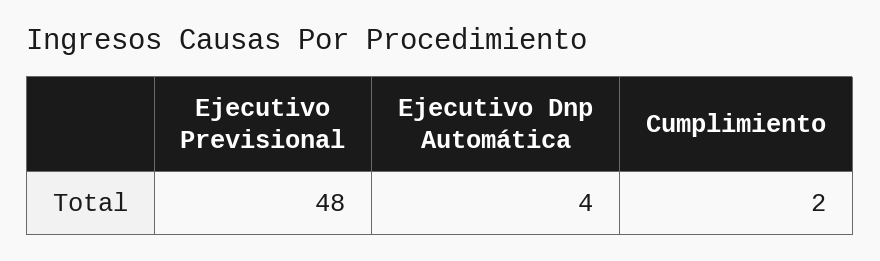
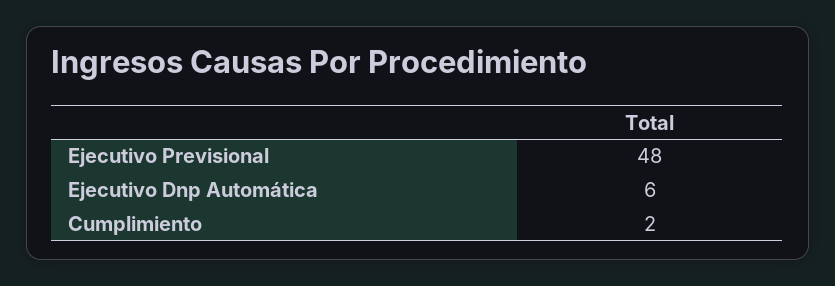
  {
    "Ejecutivo Previsional": 48,
-   "Ejecutivo Dnp Automática": 4,
+   "Ejecutivo Dnp Automática": 6,
    "Cumplimiento": 2
  }

